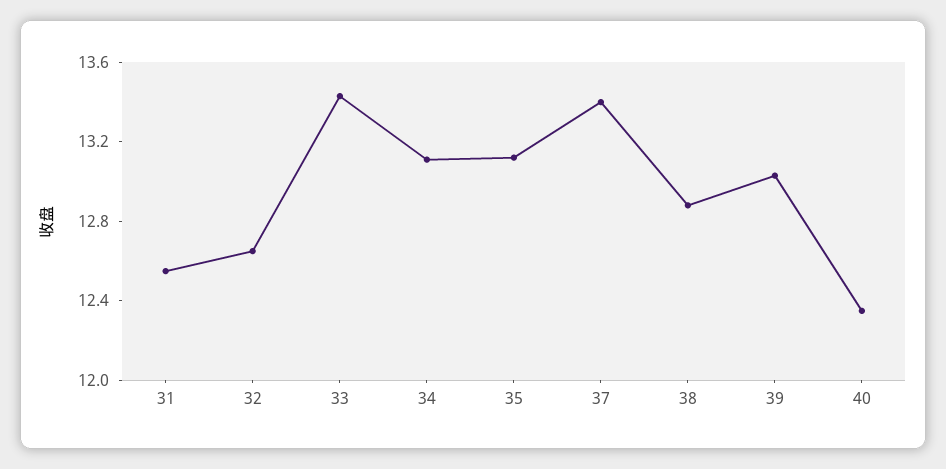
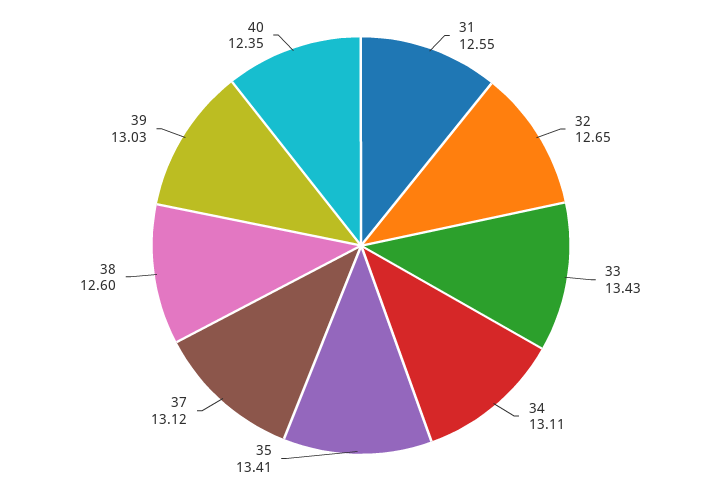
  {
    "31": 12.55,
    "32": 12.65,
    "33": 13.43,
    "34": 13.11,
-   "35": 13.1,
+   "35": 13.41,
-   "37": 13.4,
+   "37": 13.12,
-   "38": 12.9,
+   "38": 12.6,
    "39": 13.03,
    "40": 12.35
  }

